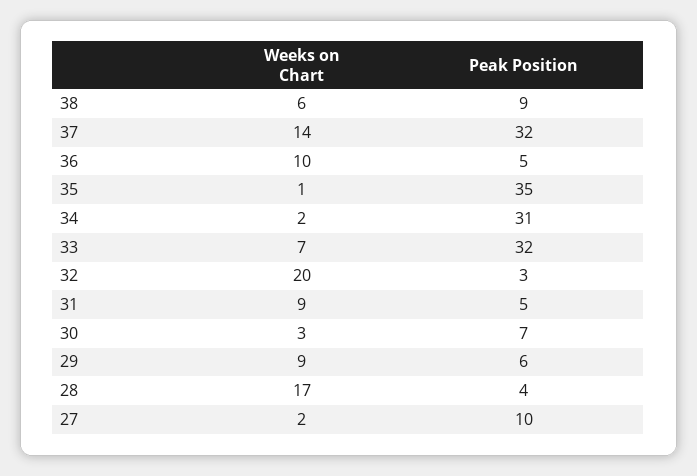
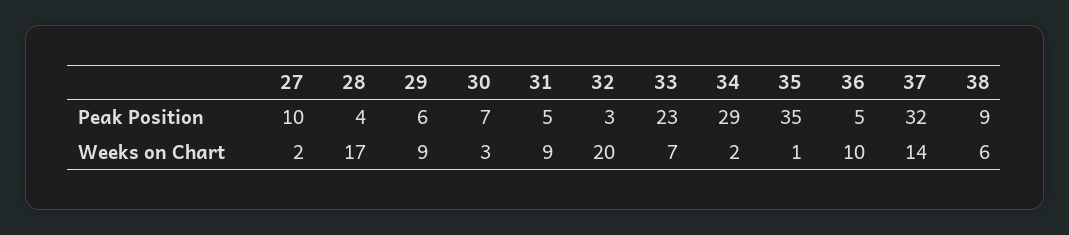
  {
    "Weeks on Chart": {
      "38": 6,
      "37": 14,
      "36": 10,
      "35": 1,
      "34": 2,
      "33": 7,
      "32": 20,
      "31": 9,
      "30": 3,
      "29": 9,
      "28": 17,
      "27": 2
    },
    "Peak Position": {
      "38": 9,
      "37": 32,
      "36": 5,
      "35": 35,
-     "34": 31,
+     "34": 29,
-     "33": 32,
+     "33": 23,
      "32": 3,
      "31": 5,
      "30": 7,
      "29": 6,
      "28": 4,
      "27": 10
    }
  }

